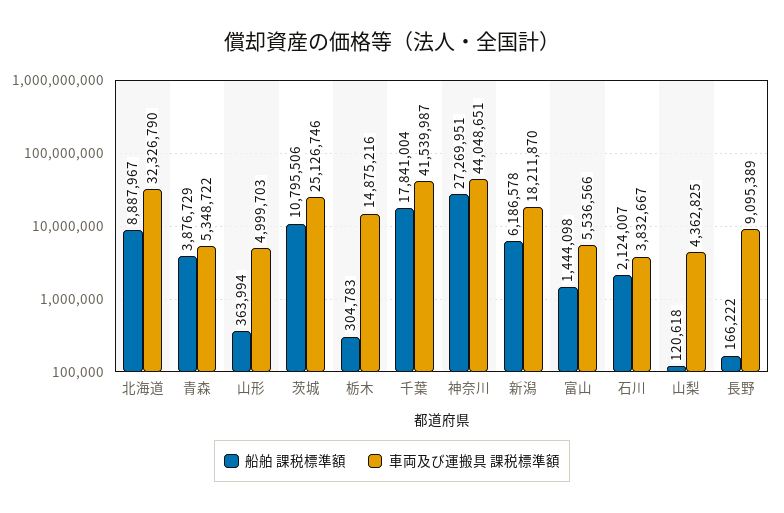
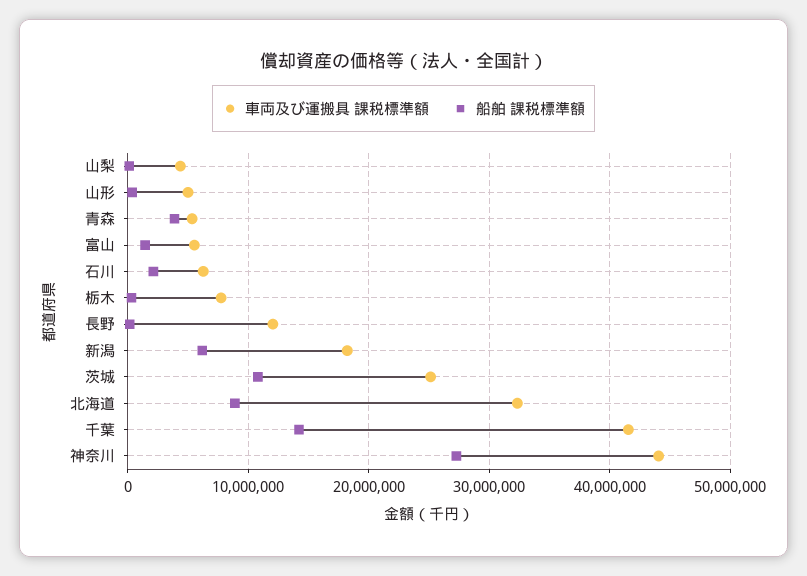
  {
    "船舶 課税標準額": {
      "北海道": 8887967,
      "青森": 3876729,
      "山形": 363994,
      "茨城": 10795506,
      "栃木": 304783,
-     "千葉": 17841004,
+     "千葉": 14000000,
      "神奈川": 27269951,
      "新潟": 6186578,
      "富山": 1444098,
      "石川": 2124007,
      "山梨": 120618,
      "長野": 166222
    },
    "車両及び運搬具 課税標準額": {
      "北海道": 32326790,
      "青森": 5348722,
      "山形": 4999703,
      "茨城": 25126746,
-     "栃木": 14875216,
+     "栃木": 8000000,
      "千葉": 41539987,
      "神奈川": 44048651,
      "新潟": 18211870,
      "富山": 5536566,
-     "石川": 3832667,
+     "石川": 6000000,
      "山梨": 4362825,
-     "長野": 9095389
+     "長野": 12000000
    }
  }

